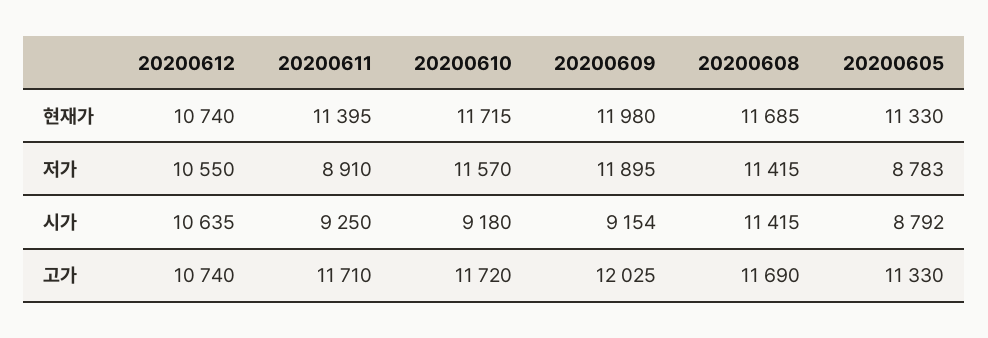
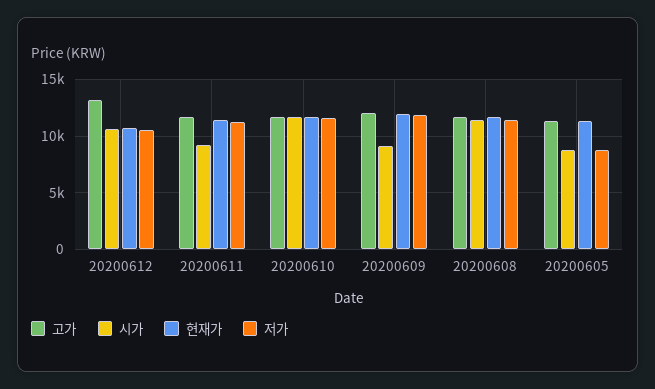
  {
    "현재가": {
      "20200612": 10740,
      "20200611": 11395,
      "20200610": 11715,
      "20200609": 11980,
      "20200608": 11685,
      "20200605": 11330
    },
    "저가": {
      "20200612": 10550,
-     "20200611": 8910,
+     "20200611": 11000,
      "20200610": 11570,
      "20200609": 11895,
      "20200608": 11415,
      "20200605": 8783
    },
    "시가": {
      "20200612": 10635,
      "20200611": 9250,
-     "20200610": 9180,
+     "20200610": 12000,
      "20200609": 9154,
      "20200608": 11415,
      "20200605": 8792
    },
    "고가": {
-     "20200612": 10740,
+     "20200612": 13000,
      "20200611": 11710,
      "20200610": 11720,
      "20200609": 12025,
      "20200608": 11690,
      "20200605": 11330
    }
  }

